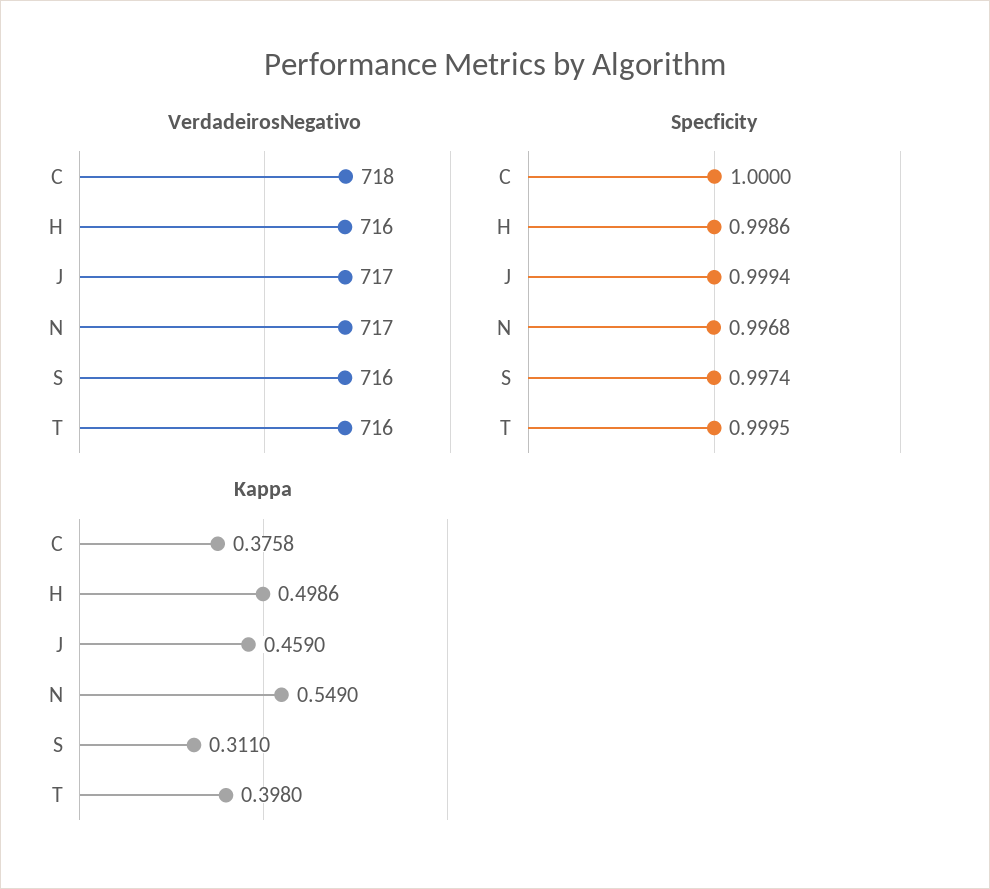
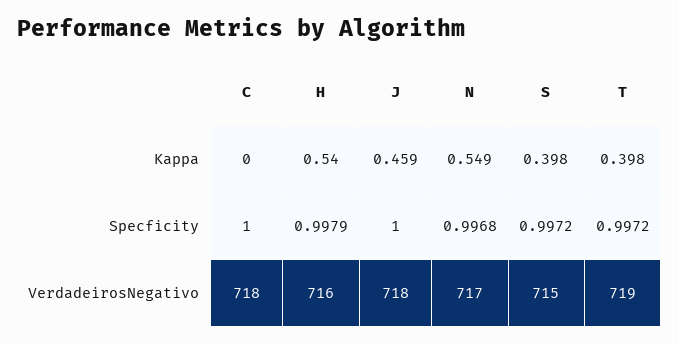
  {
    "VerdadeirosNegativo": {
      "C": 718,
      "H": 716,
-     "J": 717,
+     "J": 718,
      "N": 717,
-     "S": 716,
+     "S": 715,
-     "T": 716
+     "T": 719
    },
    "Specficity": {
      "C": 1,
-     "H": 0.9986,
+     "H": 0.9979,
-     "J": 0.9994,
+     "J": 1,
      "N": 0.9968,
-     "S": 0.9974,
+     "S": 0.9972,
-     "T": 0.9995
+     "T": 0.9972
    },
    "Kappa": {
-     "C": 0.3758,
+     "C": 0,
-     "H": 0.4986,
+     "H": 0.54,
      "J": 0.459,
      "N": 0.549,
-     "S": 0.311,
+     "S": 0.398,
      "T": 0.398
    }
  }

